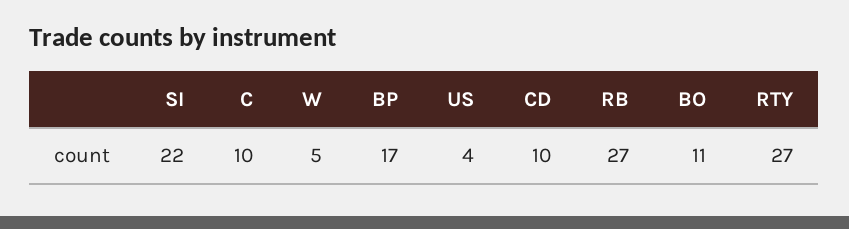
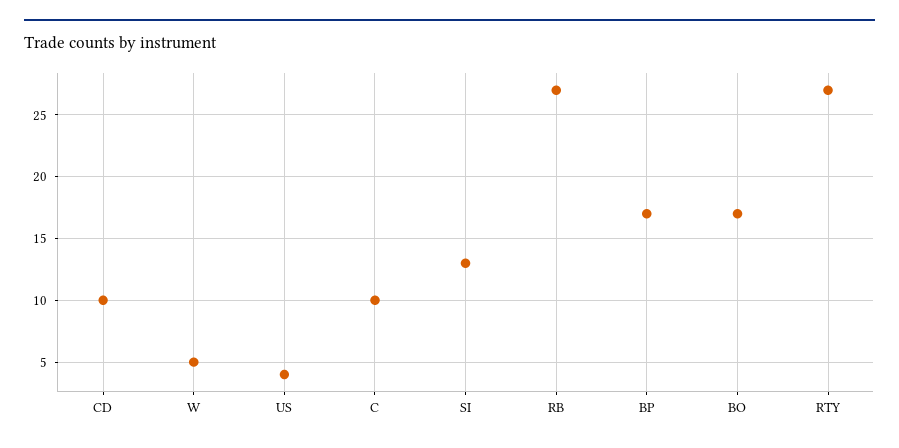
  {
-   "SI": 22,
+   "SI": 13,
    "C": 10,
    "W": 5,
    "BP": 17,
    "US": 4,
    "CD": 10,
    "RB": 27,
-   "BO": 11,
+   "BO": 17,
    "RTY": 27
  }

